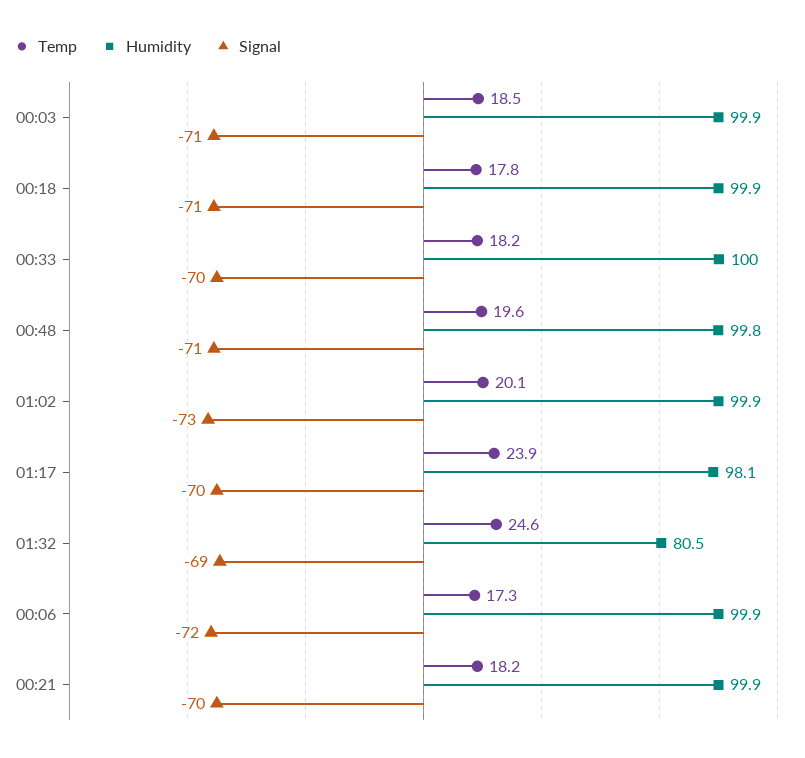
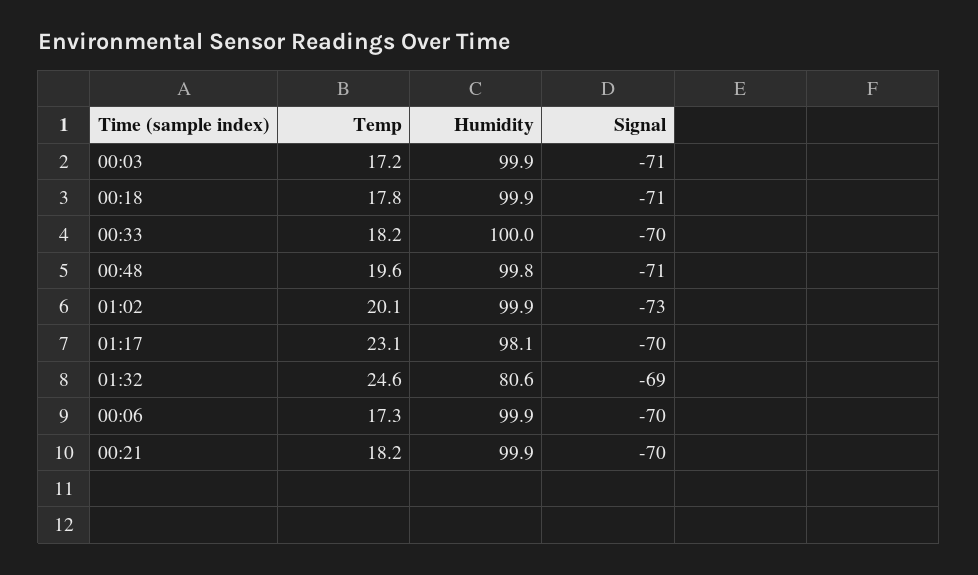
  {
    "Temp": {
-     "00:03": 18.5,
+     "00:03": 17.2,
      "00:18": 17.8,
      "00:33": 18.2,
      "00:48": 19.6,
      "01:02": 20.1,
-     "01:17": 23.9,
+     "01:17": 23.1,
      "01:32": 24.6,
      "00:06": 17.3,
      "00:21": 18.2
    },
    "Humidity": {
      "00:03": 99.9,
      "00:18": 99.9,
      "00:33": 100,
      "00:48": 99.8,
      "01:02": 99.9,
      "01:17": 98.1,
-     "01:32": 80.5,
+     "01:32": 80.6,
      "00:06": 99.9,
      "00:21": 99.9
    },
    "Signal": {
      "00:03": -71,
      "00:18": -71,
      "00:33": -70,
      "00:48": -71,
      "01:02": -73,
      "01:17": -70,
      "01:32": -69,
-     "00:06": -72,
+     "00:06": -70,
      "00:21": -70
    }
  }

